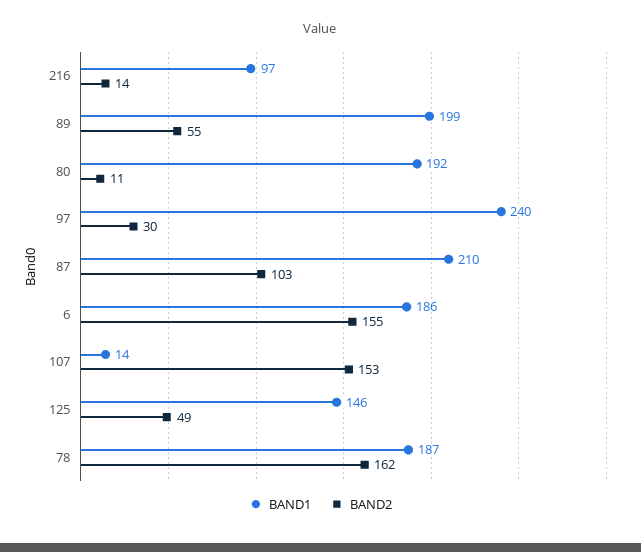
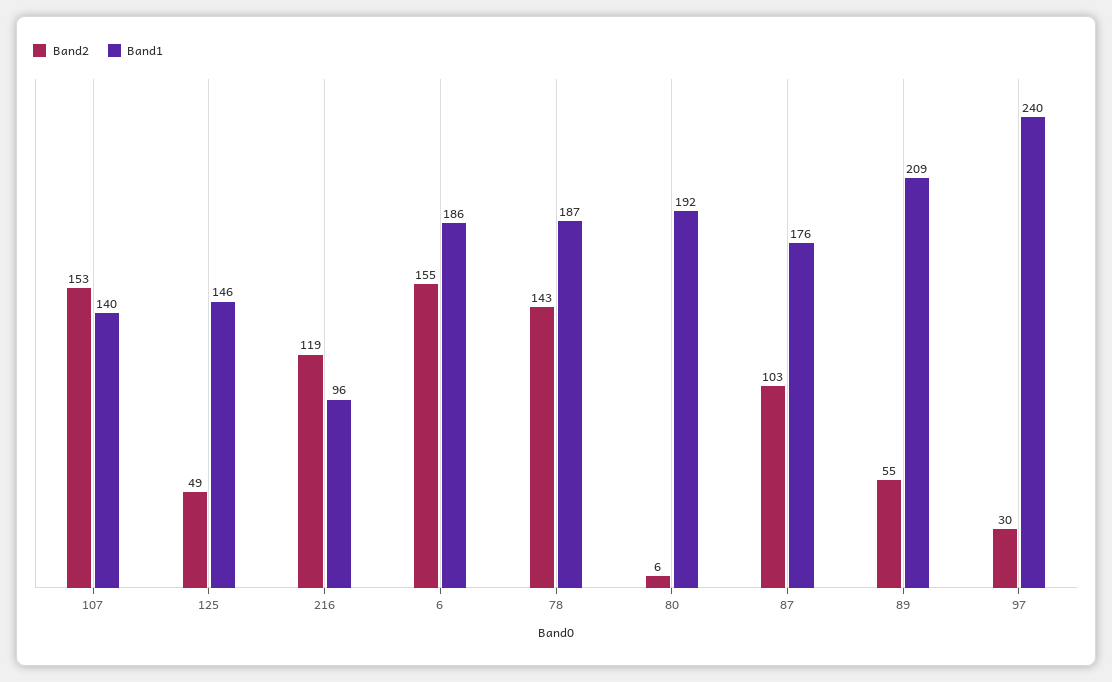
  {
    "BAND1": {
-     "216": 97,
+     "216": 96,
-     "89": 199,
+     "89": 209,
      "80": 192,
      "97": 240,
-     "87": 210,
+     "87": 176,
      "6": 186,
-     "107": 14,
+     "107": 140,
      "125": 146,
      "78": 187
    },
    "BAND2": {
-     "216": 14,
+     "216": 119,
      "89": 55,
-     "80": 11,
+     "80": 6,
      "97": 30,
      "87": 103,
      "6": 155,
      "107": 153,
      "125": 49,
-     "78": 162
+     "78": 143
    }
  }

